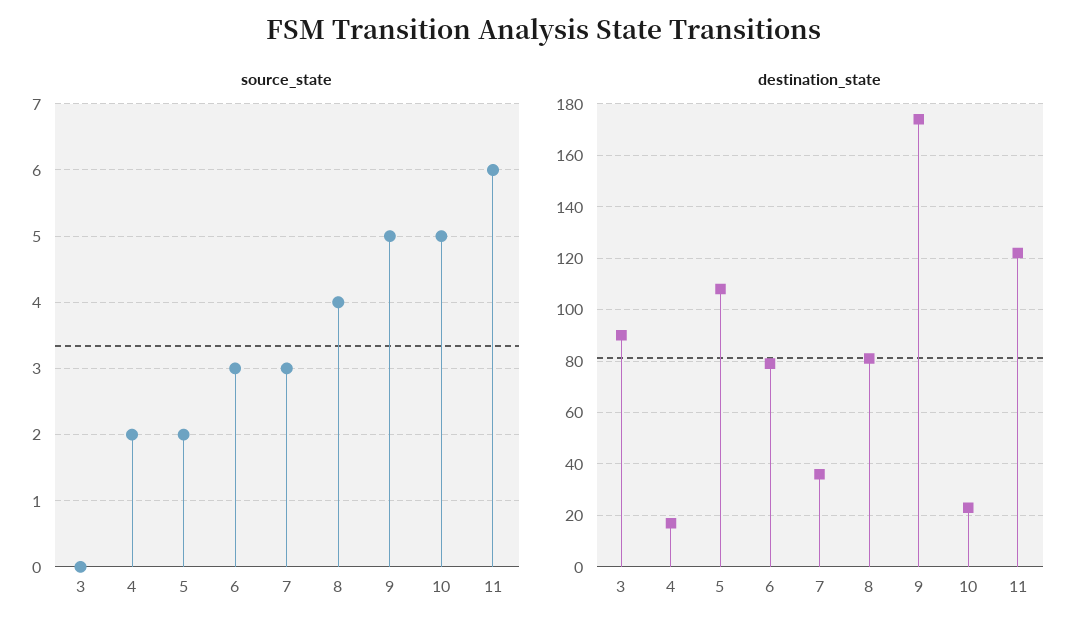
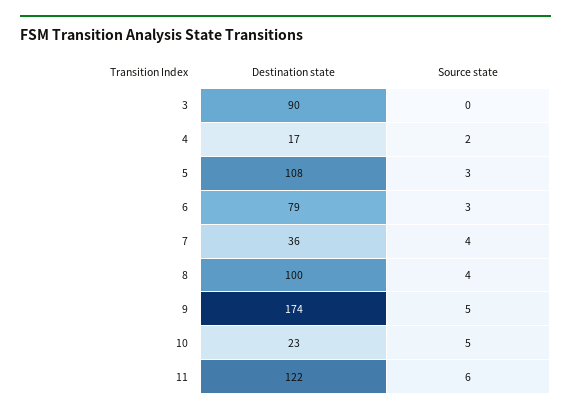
  {
    "source_state": {
      "3": 0,
      "4": 2,
-     "5": 2,
+     "5": 3,
      "6": 3,
-     "7": 3,
+     "7": 4,
      "8": 4,
      "9": 5,
      "10": 5,
      "11": 6
    },
    "destination_state": {
      "3": 90,
      "4": 17,
      "5": 108,
      "6": 79,
      "7": 36,
-     "8": 80,
+     "8": 100,
      "9": 174,
      "10": 23,
      "11": 122
    }
  }

